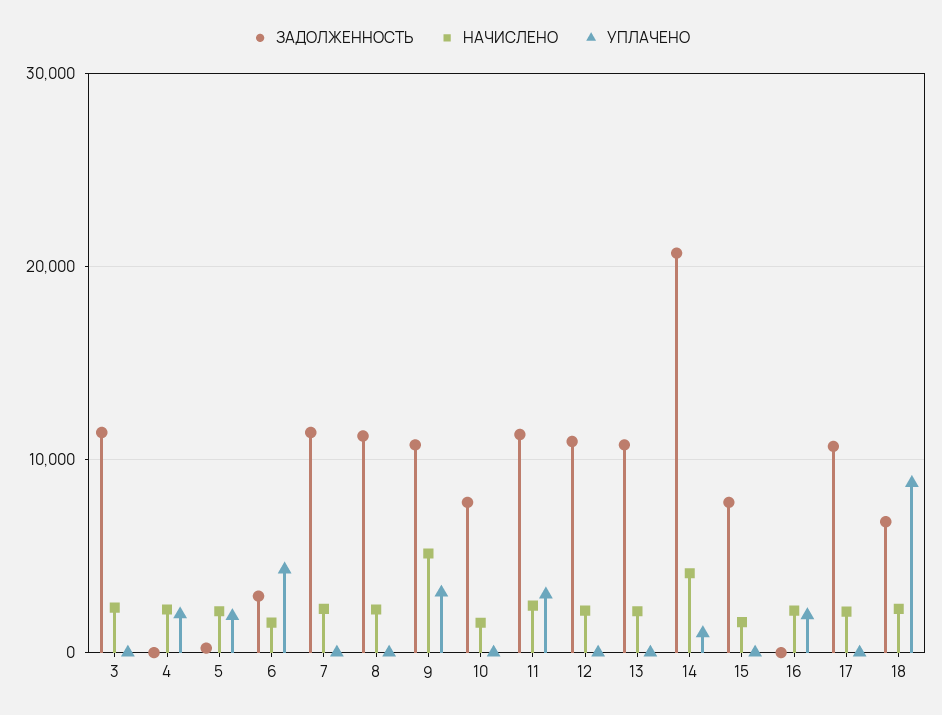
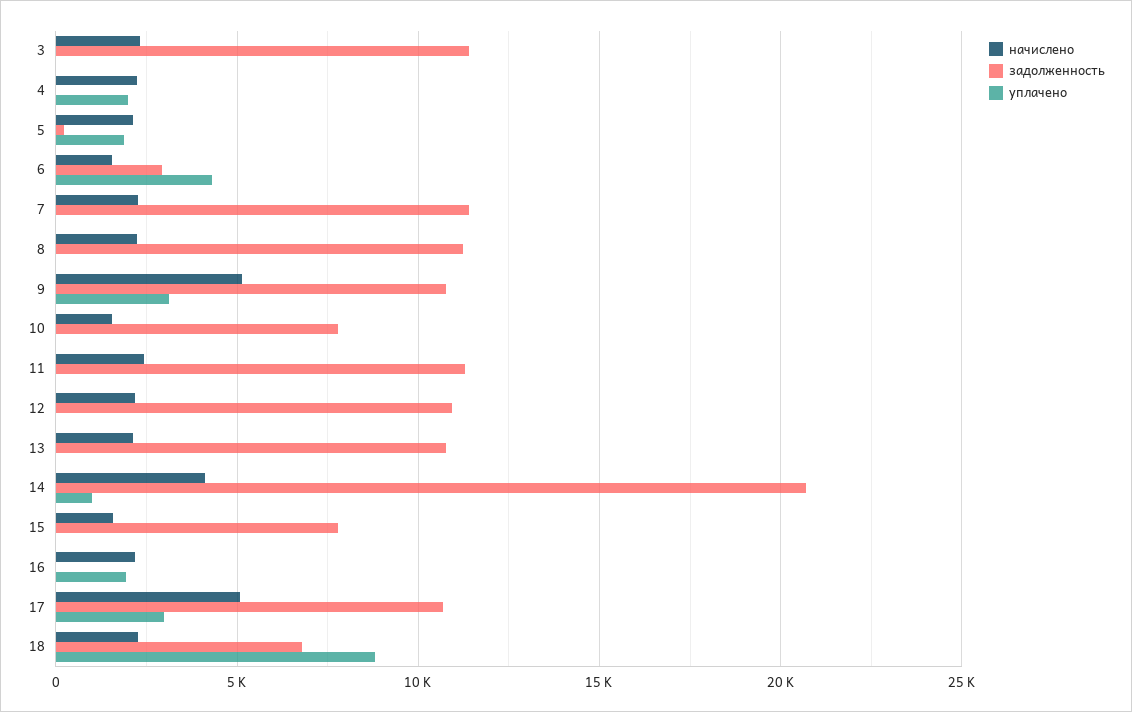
  {
    "ЗАДОЛЖЕННОСТЬ": {
      "3": 11500,
      "4": 0,
      "5": 0,
      "6": 3000,
      "7": 11500,
      "8": 11000,
      "9": 11000,
      "10": 8000,
      "11": 11500,
      "12": 11000,
      "13": 11000,
      "14": 20500,
      "15": 8000,
      "16": 0,
      "17": 10500,
      "18": 7000
    },
    "НАЧИСЛЕНО": {
      "3": 2500,
      "4": 2000,
      "5": 2000,
      "6": 1500,
      "7": 2500,
      "8": 2000,
      "9": 5000,
      "10": 1500,
      "11": 2500,
      "12": 2000,
      "13": 2000,
      "14": 4000,
      "15": 1500,
      "16": 2000,
-     "17": 2000,
+     "17": 5000,
      "18": 2500
    },
    "УПЛАЧЕНО": {
      "3": 0,
      "4": 2000,
      "5": 2000,
      "6": 4500,
      "7": 0,
      "8": 0,
      "9": 3000,
      "10": 0,
-     "11": 3000,
+     "11": 0,
      "12": 0,
      "13": 0,
      "14": 1000,
      "15": 0,
      "16": 2000,
-     "17": 0,
+     "17": 3000,
      "18": 9000
    }
  }

